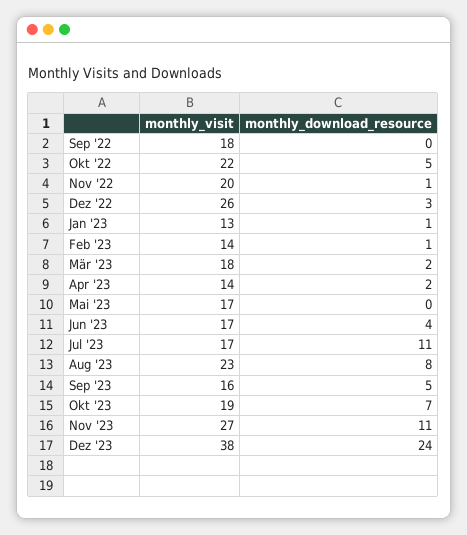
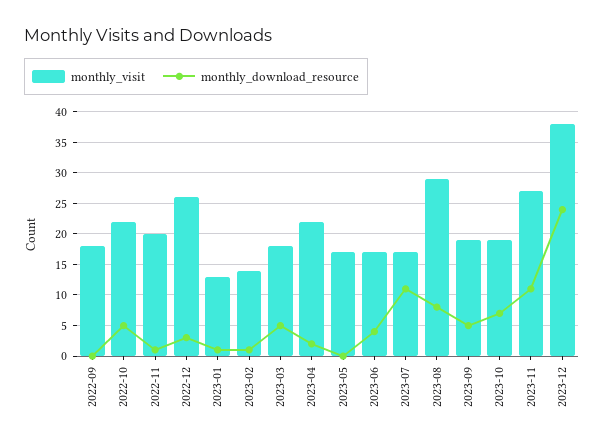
  {
    "monthly_visit": {
      "Sep '22": 18,
      "Okt '22": 22,
      "Nov '22": 20,
      "Dez '22": 26,
      "Jan '23": 13,
      "Feb '23": 14,
      "Mär '23": 18,
-     "Apr '23": 14,
+     "Apr '23": 22,
      "Mai '23": 17,
      "Jun '23": 17,
      "Jul '23": 17,
-     "Aug '23": 23,
+     "Aug '23": 29,
-     "Sep '23": 16,
+     "Sep '23": 19,
      "Okt '23": 19,
      "Nov '23": 27,
      "Dez '23": 38
    },
    "monthly_download_resource": {
      "Sep '22": 0,
      "Okt '22": 5,
      "Nov '22": 1,
      "Dez '22": 3,
      "Jan '23": 1,
      "Feb '23": 1,
-     "Mär '23": 2,
+     "Mär '23": 5,
      "Apr '23": 2,
      "Mai '23": 0,
      "Jun '23": 4,
      "Jul '23": 11,
      "Aug '23": 8,
      "Sep '23": 5,
      "Okt '23": 7,
      "Nov '23": 11,
      "Dez '23": 24
    }
  }

